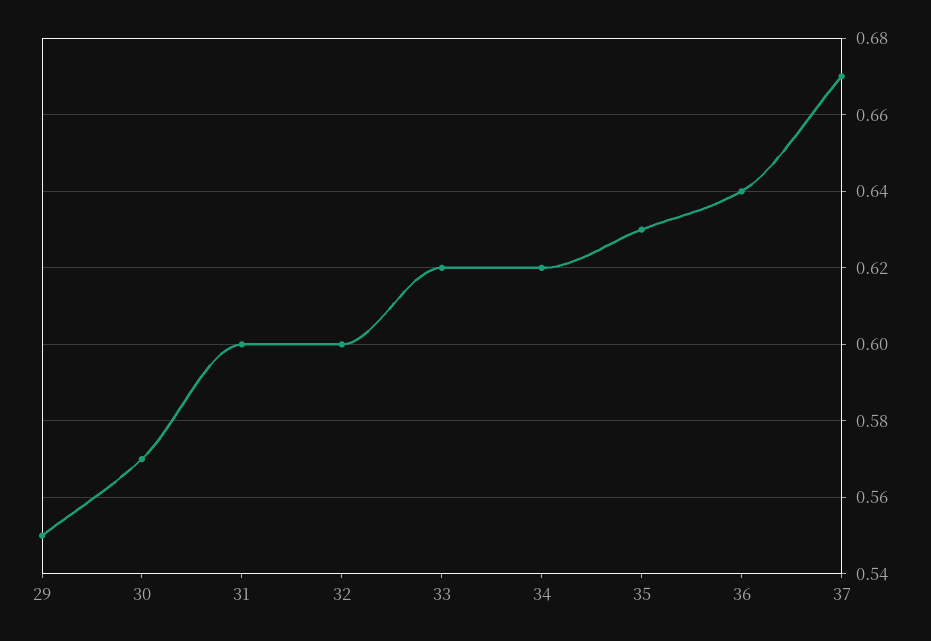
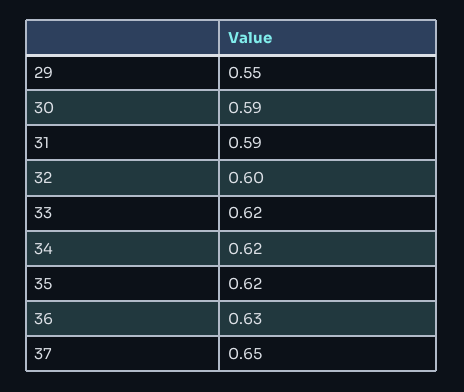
  {
    "29": 0.55,
-   "30": 0.57,
+   "30": 0.59,
-   "31": 0.6,
+   "31": 0.59,
    "32": 0.6,
    "33": 0.62,
    "34": 0.62,
-   "35": 0.63,
+   "35": 0.62,
-   "36": 0.64,
+   "36": 0.63,
-   "37": 0.67
+   "37": 0.65
  }

